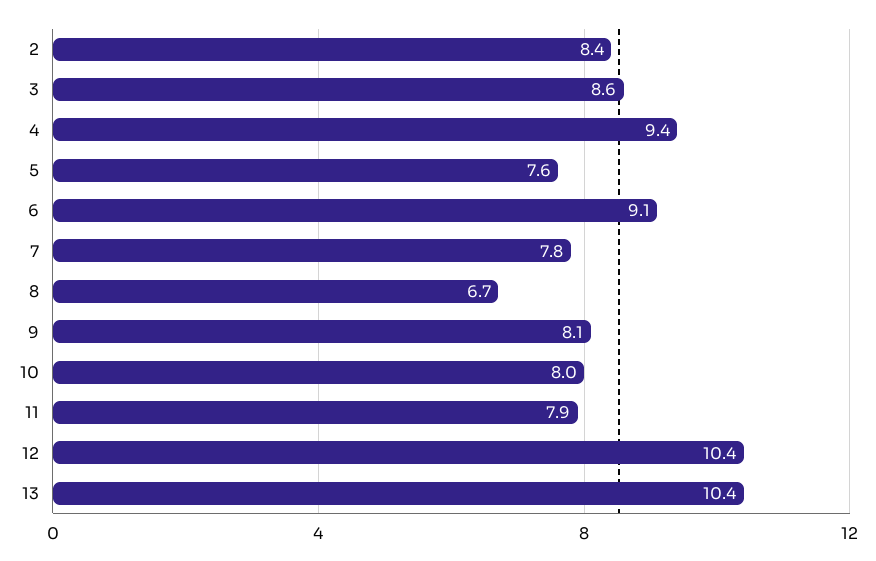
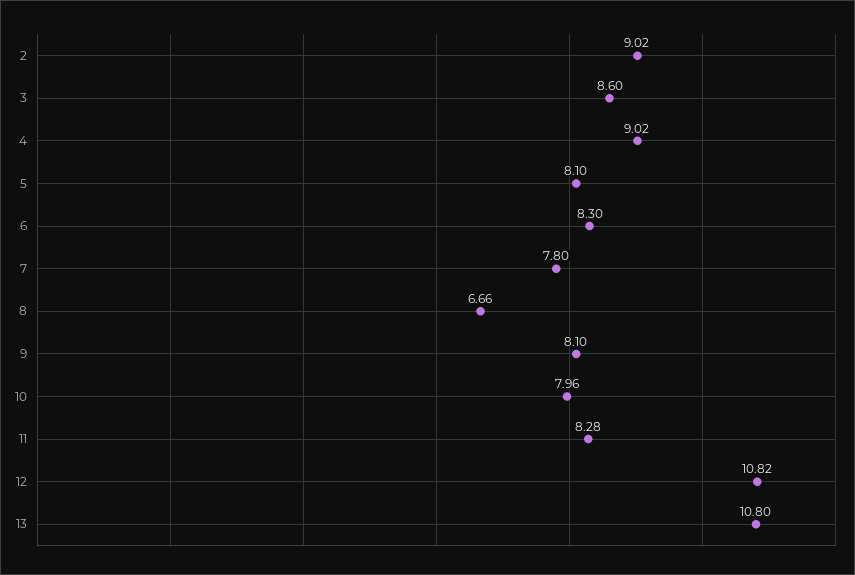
  {
-   "2": 8.4,
+   "2": 9.02,
    "3": 8.6,
-   "4": 9.4,
+   "4": 9.02,
-   "5": 7.6,
+   "5": 8.1,
-   "6": 9.1,
+   "6": 8.3,
    "7": 7.8,
    "8": 6.66,
    "9": 8.1,
    "10": 7.96,
-   "11": 7.9,
+   "11": 8.28,
-   "12": 10.4,
+   "12": 10.82,
-   "13": 10.4
+   "13": 10.8
  }

